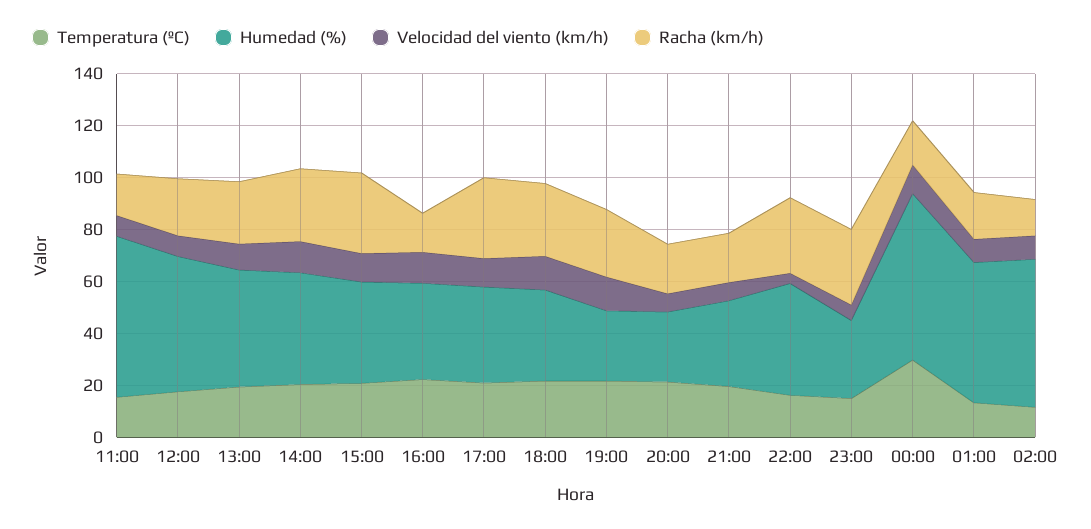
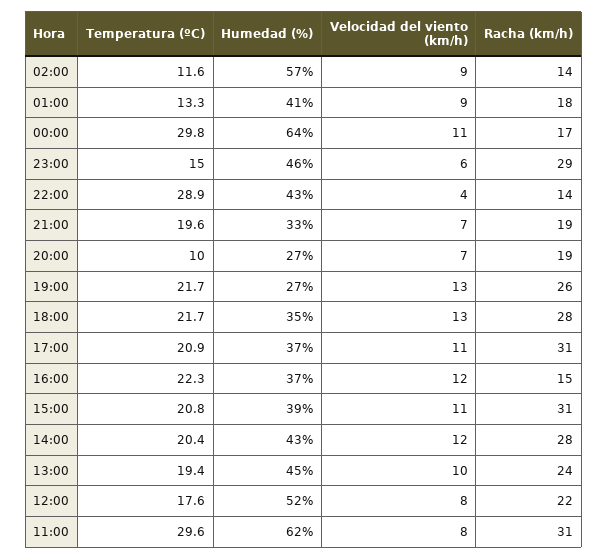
  {
    "Temperatura (ºC)": {
-     "11:00": 15,
+     "11:00": 29.6,
      "12:00": 17.6,
      "13:00": 19.4,
      "14:00": 20.4,
      "15:00": 20.8,
      "16:00": 22.3,
      "17:00": 20.9,
      "18:00": 21.7,
      "19:00": 21.7,
-     "20:00": 20,
+     "20:00": 10,
      "21:00": 19.6,
-     "22:00": 15,
+     "22:00": 28.9,
      "23:00": 15,
      "00:00": 29.8,
      "01:00": 13.3,
      "02:00": 11.6
    },
    "Humedad (%)": {
      "11:00": 62,
      "12:00": 52,
      "13:00": 45,
      "14:00": 43,
      "15:00": 39,
      "16:00": 37,
      "17:00": 37,
      "18:00": 35,
      "19:00": 27,
      "20:00": 27,
      "21:00": 33,
      "22:00": 43,
-     "23:00": 30,
+     "23:00": 46,
      "00:00": 64,
-     "01:00": 55,
+     "01:00": 41,
      "02:00": 57
    },
    "Velocidad del viento (km/h)": {
      "11:00": 8,
      "12:00": 8,
      "13:00": 10,
      "14:00": 12,
      "15:00": 11,
      "16:00": 12,
      "17:00": 11,
      "18:00": 13,
      "19:00": 13,
      "20:00": 7,
      "21:00": 7,
      "22:00": 4,
      "23:00": 6,
      "00:00": 11,
      "01:00": 9,
      "02:00": 9
    },
    "Racha (km/h)": {
-     "11:00": 15,
+     "11:00": 31,
      "12:00": 22,
      "13:00": 24,
      "14:00": 28,
      "15:00": 31,
      "16:00": 15,
      "17:00": 31,
      "18:00": 28,
      "19:00": 26,
      "20:00": 19,
      "21:00": 19,
-     "22:00": 30,
+     "22:00": 14,
      "23:00": 29,
      "00:00": 17,
      "01:00": 18,
      "02:00": 14
    }
  }

